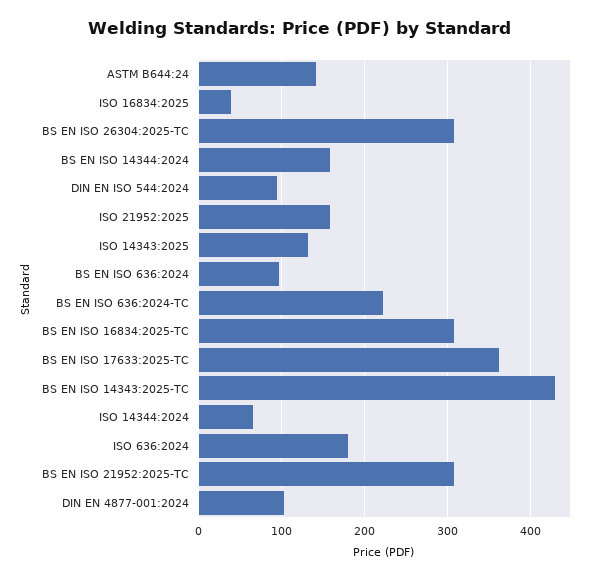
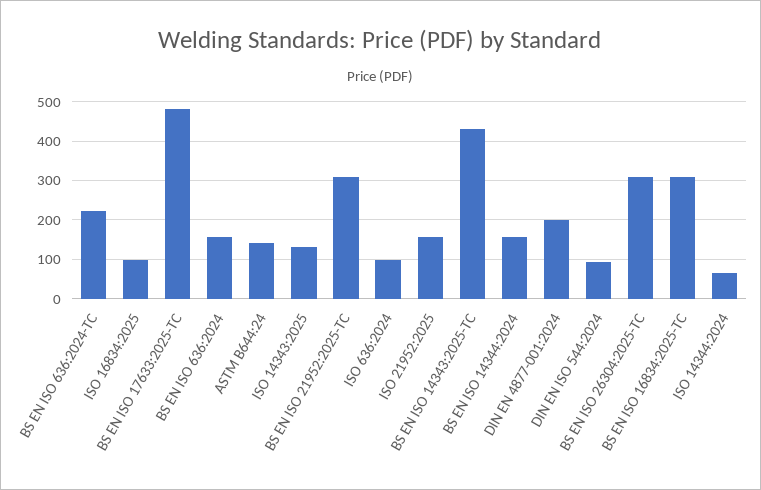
  {
    "ASTM B644:24": 140,
-   "ISO 16834:2025": 40,
+   "ISO 16834:2025": 100,
    "BS EN ISO 26304:2025-TC": 310,
    "BS EN ISO 14344:2024": 160,
    "DIN EN ISO 544:2024": 90,
    "ISO 21952:2025": 160,
    "ISO 14343:2025": 130,
-   "BS EN ISO 636:2024": 100,
+   "BS EN ISO 636:2024": 160,
    "BS EN ISO 636:2024-TC": 220,
    "BS EN ISO 16834:2025-TC": 310,
-   "BS EN ISO 17633:2025-TC": 360,
+   "BS EN ISO 17633:2025-TC": 480,
    "BS EN ISO 14343:2025-TC": 430,
    "ISO 14344:2024": 70,
-   "ISO 636:2024": 180,
+   "ISO 636:2024": 100,
    "BS EN ISO 21952:2025-TC": 310,
-   "DIN EN 4877-001:2024": 100
+   "DIN EN 4877-001:2024": 200
  }

